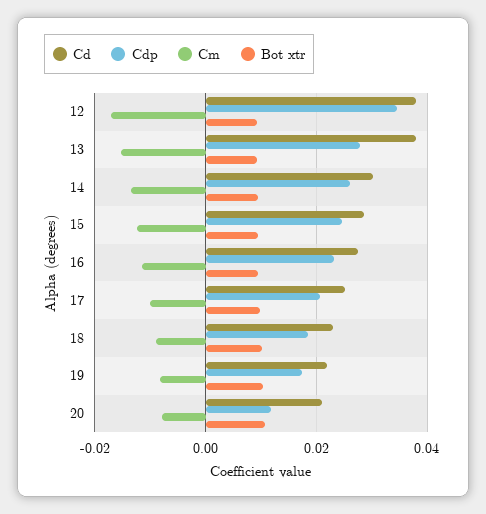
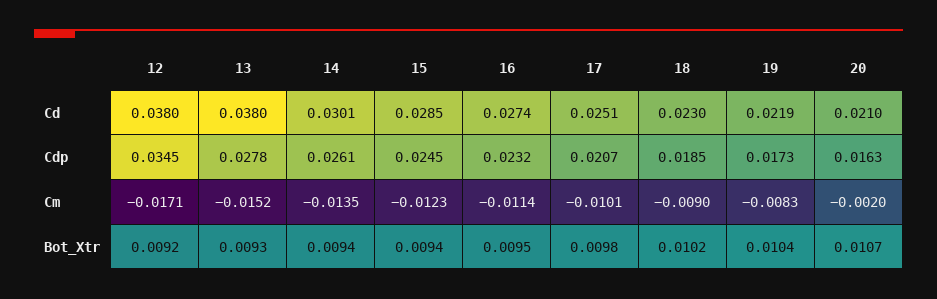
  {
    "Cd": {
      "12": 0.038,
      "13": 0.038,
      "14": 0.0301,
      "15": 0.0285,
      "16": 0.0274,
      "17": 0.0251,
      "18": 0.023,
      "19": 0.0219,
      "20": 0.021
    },
    "Cdp": {
      "12": 0.0345,
      "13": 0.0278,
      "14": 0.0261,
      "15": 0.0245,
      "16": 0.0232,
      "17": 0.0207,
      "18": 0.0185,
      "19": 0.0173,
-     "20": 0.012
+     "20": 0.0163
    },
    "Cm": {
      "12": -0.0171,
      "13": -0.0152,
      "14": -0.0135,
      "15": -0.0123,
      "16": -0.0114,
      "17": -0.0101,
      "18": -0.009,
      "19": -0.0083,
-     "20": -0.008
+     "20": -0.002
    },
    "Bot xtr": {
      "12": 0.0092,
      "13": 0.0093,
      "14": 0.0094,
      "15": 0.0094,
      "16": 0.0095,
      "17": 0.0098,
      "18": 0.0102,
      "19": 0.0104,
      "20": 0.0107
    }
  }

